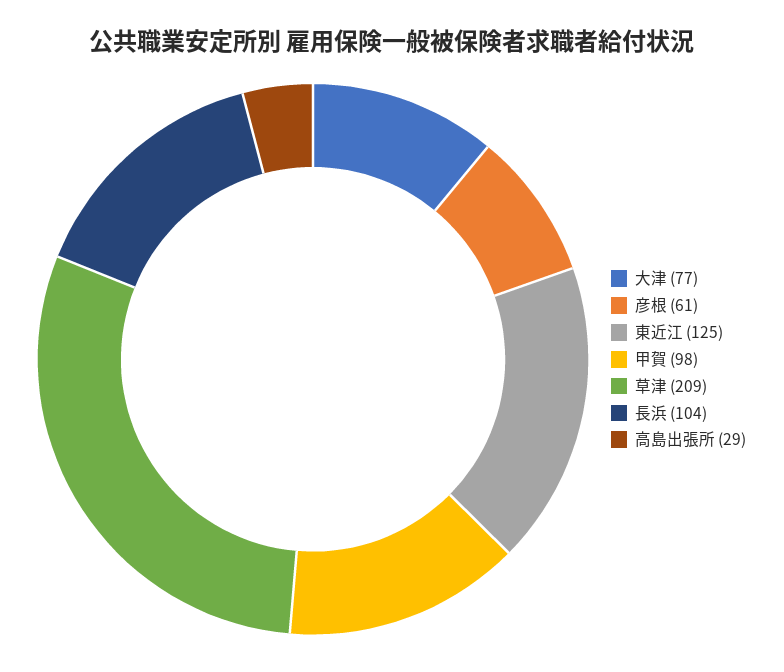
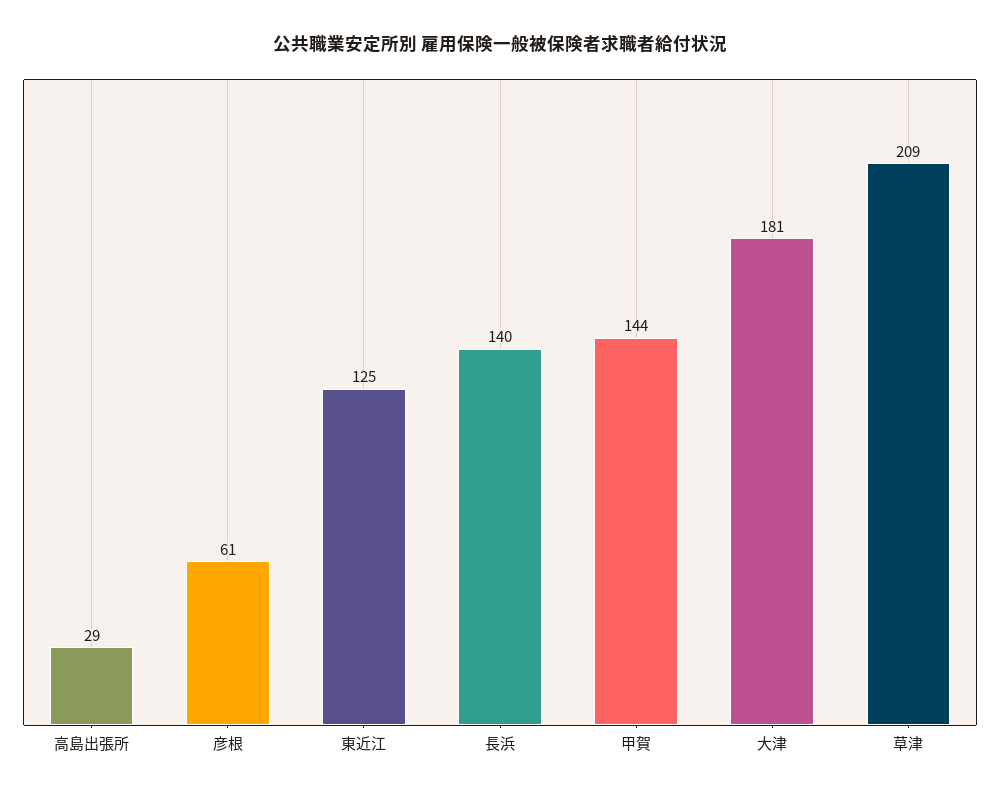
  {
-   "大津": 77,
+   "大津": 181,
    "彦根": 61,
    "東近江": 125,
-   "甲賀": 98,
+   "甲賀": 144,
    "草津": 209,
-   "長浜": 104,
+   "長浜": 140,
    "高島出張所": 29
  }

